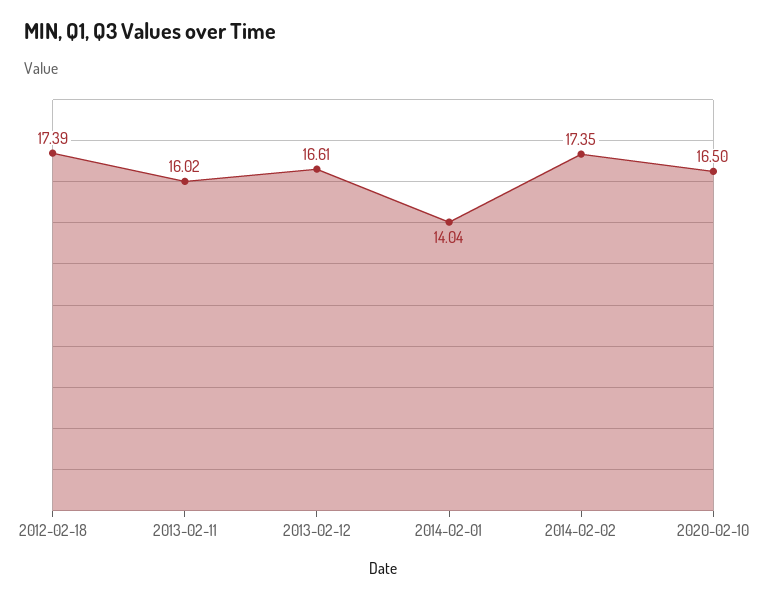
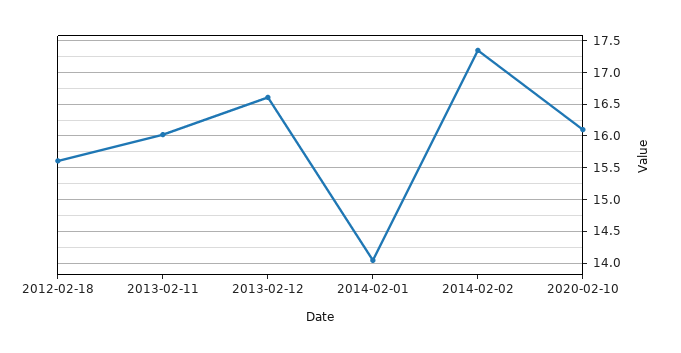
  {
-   "2012-02-18": 17.39,
+   "2012-02-18": 15.6,
    "2013-02-11": 16.02,
    "2013-02-12": 16.61,
    "2014-02-01": 14.04,
    "2014-02-02": 17.35,
-   "2020-02-10": 16.5
+   "2020-02-10": 16.1
  }

